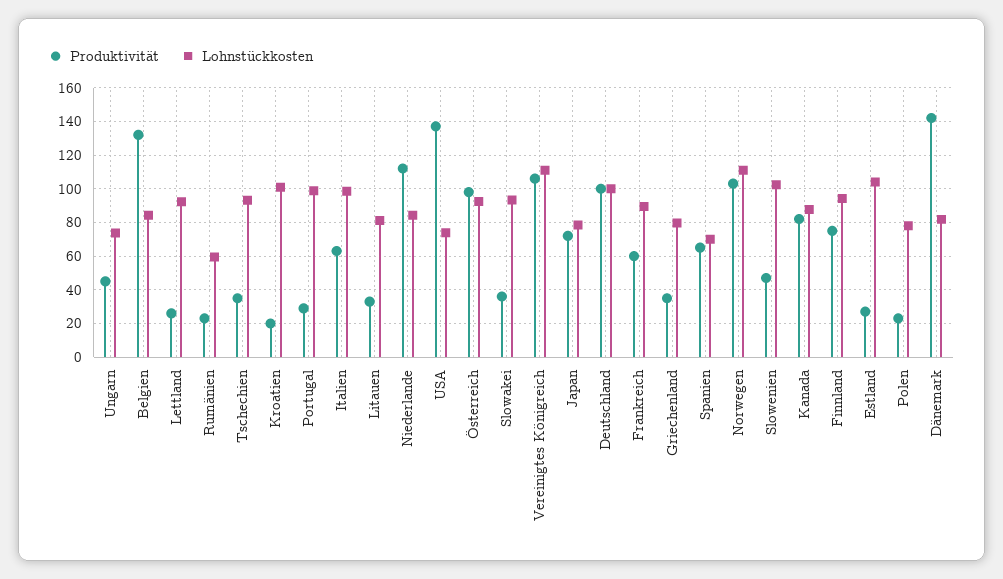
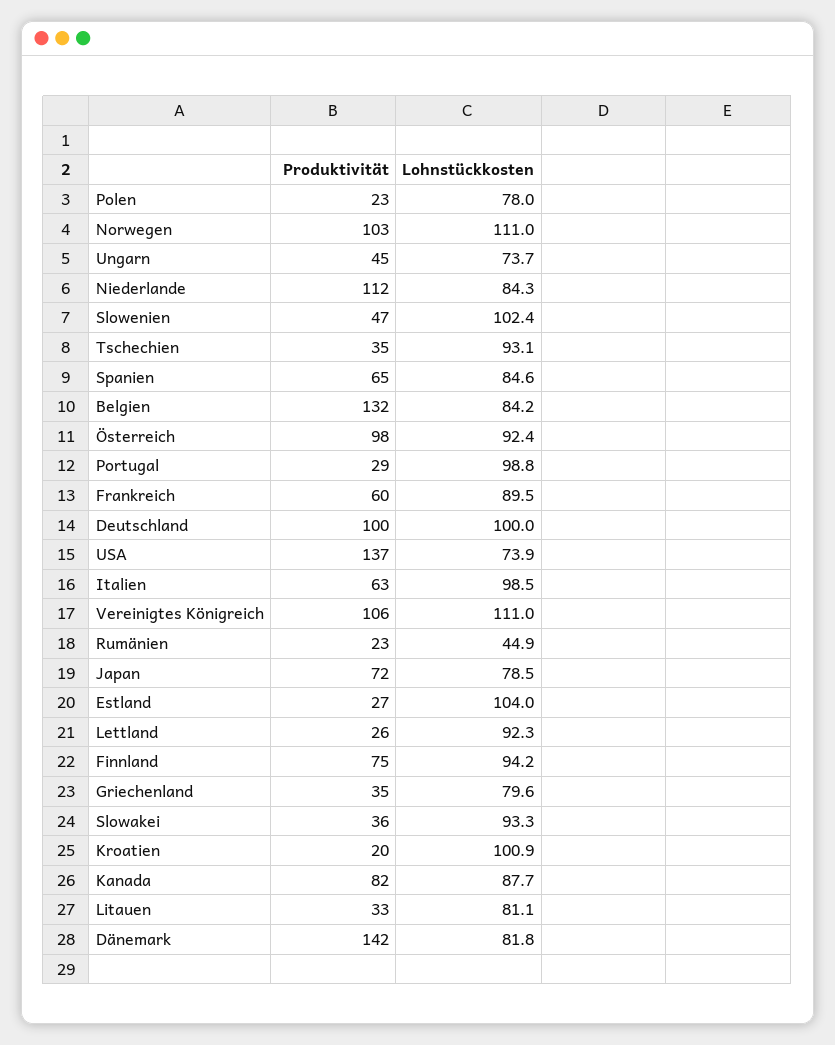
  {
    "Produktivität": {
      "Ungarn": 45,
      "Belgien": 132,
      "Lettland": 26,
      "Rumänien": 23,
      "Tschechien": 35,
      "Kroatien": 20,
      "Portugal": 29,
      "Italien": 63,
      "Litauen": 33,
      "Niederlande": 112,
      "USA": 137,
      "Österreich": 98,
      "Slowakei": 36,
      "Vereinigtes Königreich": 106,
      "Japan": 72,
      "Deutschland": 100,
      "Frankreich": 60,
      "Griechenland": 35,
      "Spanien": 65,
      "Norwegen": 103,
      "Slowenien": 47,
      "Kanada": 82,
      "Finnland": 75,
      "Estland": 27,
      "Polen": 23,
      "Dänemark": 142
    },
    "Lohnstückkosten": {
      "Ungarn": 73.7,
      "Belgien": 84.2,
      "Lettland": 92.3,
-     "Rumänien": 60,
+     "Rumänien": 44.9,
      "Tschechien": 93.1,
      "Kroatien": 100.9,
      "Portugal": 98.8,
      "Italien": 98.5,
      "Litauen": 81.1,
      "Niederlande": 84.3,
      "USA": 73.9,
      "Österreich": 92.4,
      "Slowakei": 93.3,
      "Vereinigtes Königreich": 111,
      "Japan": 78.5,
      "Deutschland": 100,
      "Frankreich": 89.5,
      "Griechenland": 79.6,
-     "Spanien": 70,
+     "Spanien": 84.6,
      "Norwegen": 111,
      "Slowenien": 102.4,
      "Kanada": 87.7,
      "Finnland": 94.2,
      "Estland": 104,
      "Polen": 78,
      "Dänemark": 81.8
    }
  }

